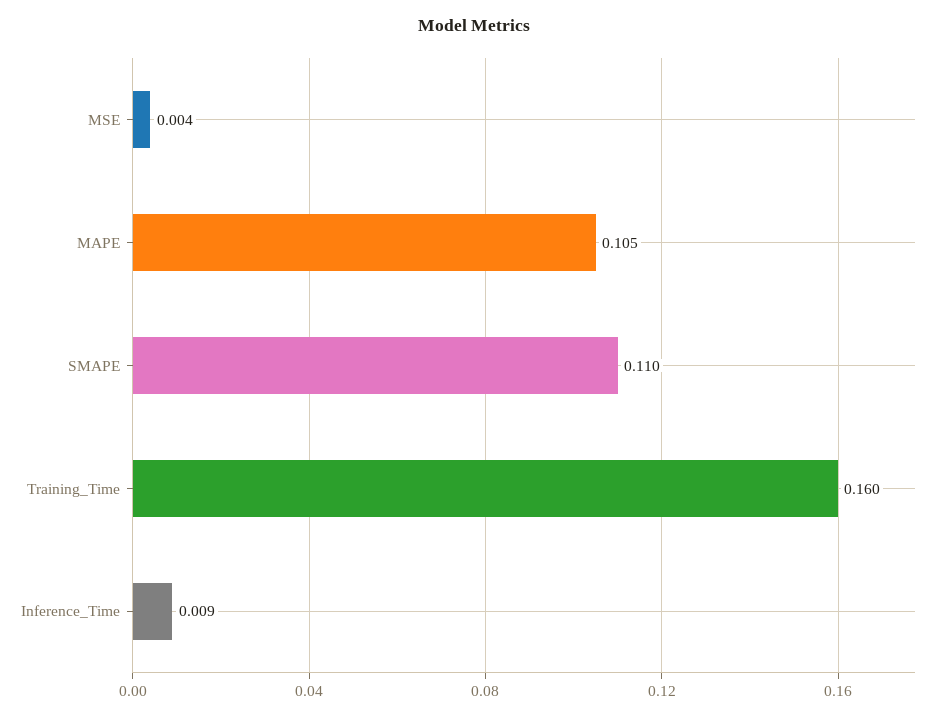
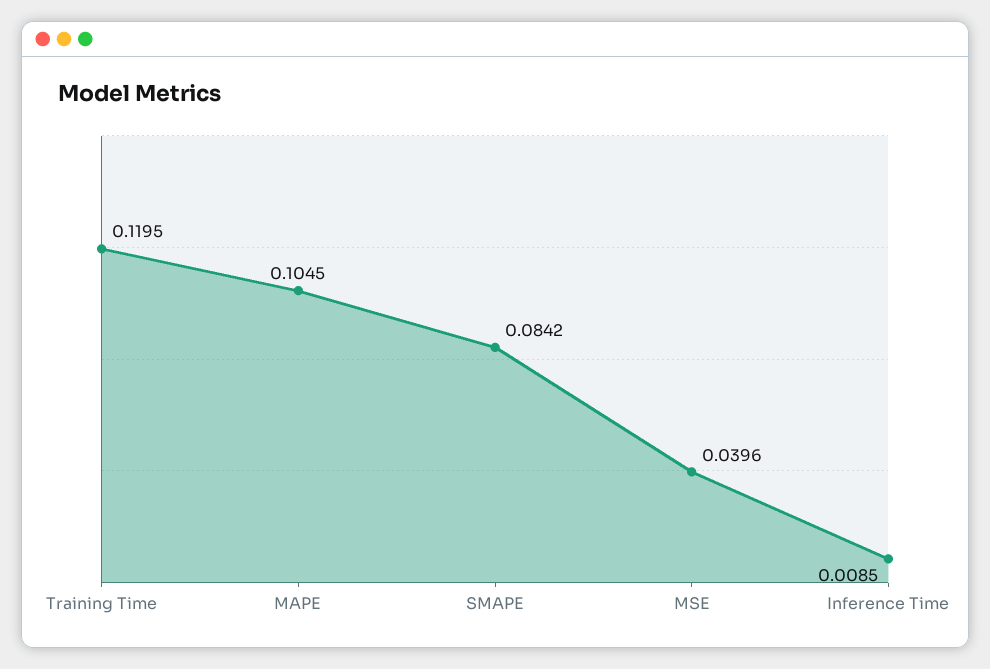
  {
-   "MSE": 0.004,
+   "MSE": 0.0396,
    "MAPE": 0.1045,
-   "SMAPE": 0.11,
+   "SMAPE": 0.0842,
-   "Training_Time": 0.16,
+   "Training_Time": 0.1195,
    "Inference_Time": 0.0085
  }

